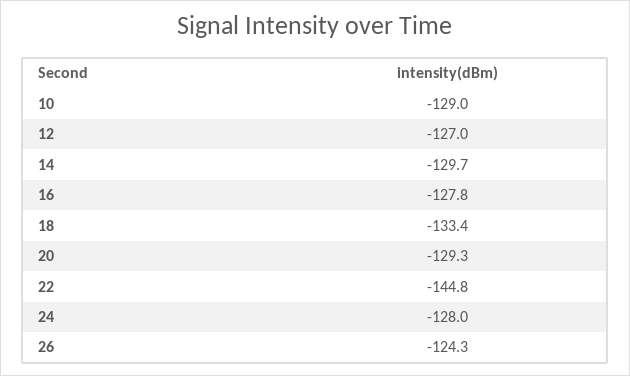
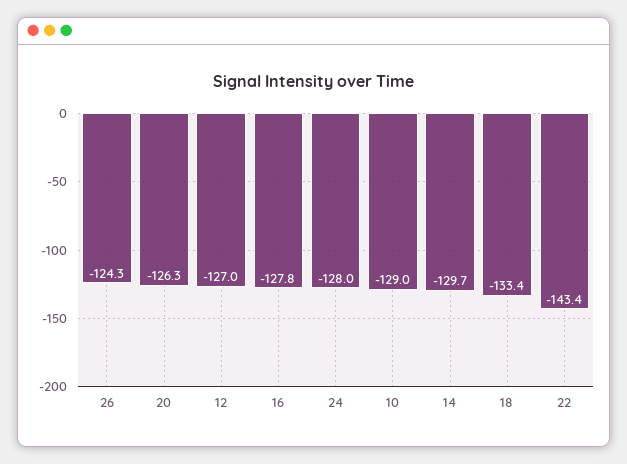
  {
    "10": -129,
    "12": -127,
    "14": -129.7,
    "16": -127.8,
    "18": -133.4,
-   "20": -129.3,
+   "20": -126.3,
-   "22": -144.8,
+   "22": -143.4,
    "24": -128,
    "26": -124.3
  }

